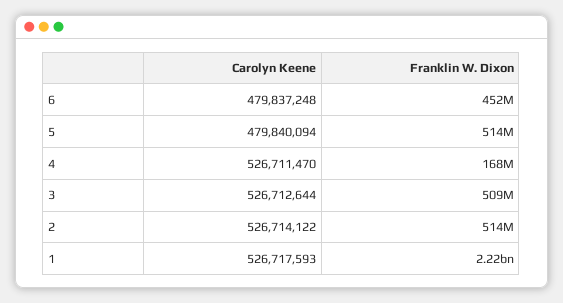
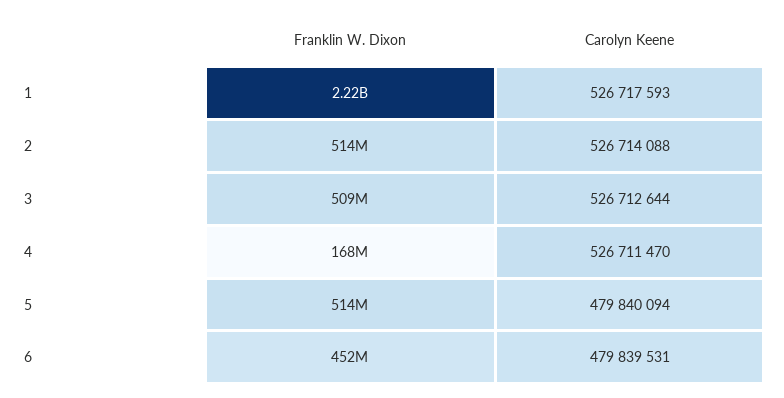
  {
    "Carolyn Keene": {
-     "6": 479837248,
+     "6": 479839531,
      "5": 479840094,
      "4": 526711470,
      "3": 526712644,
-     "2": 526714122,
+     "2": 526714088,
      "1": 526717593
    },
    "Franklin W. Dixon": {
      "6": 452000000,
      "5": 514000000,
      "4": 168000000,
      "3": 509000000,
      "2": 514000000,
      "1": 2220000000
    }
  }

